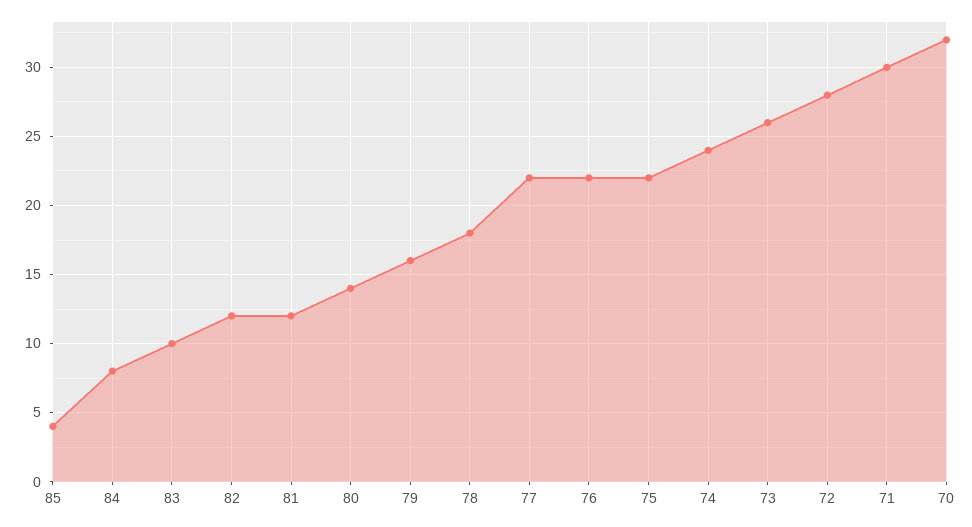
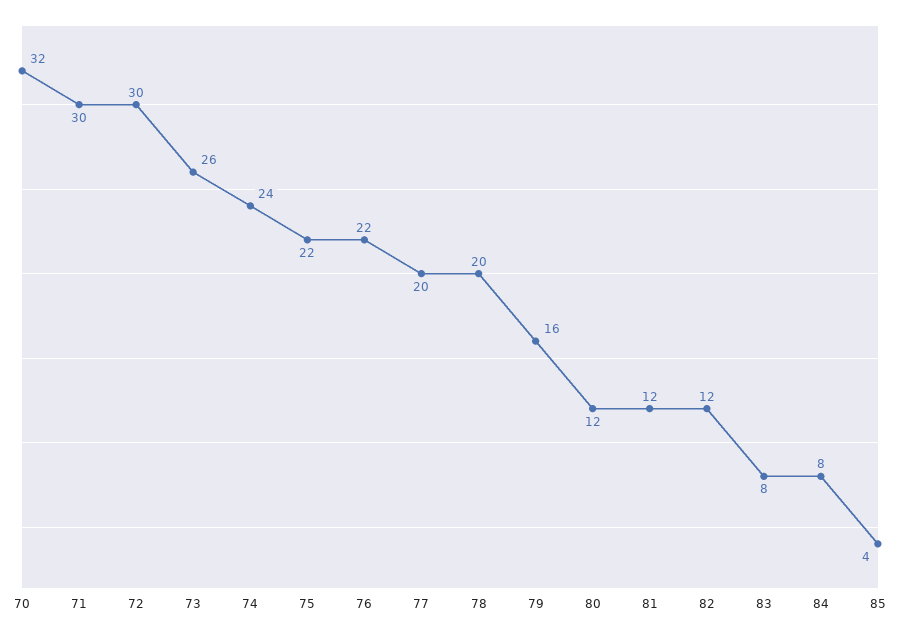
  {
    "85": 4,
    "84": 8,
-   "83": 10,
+   "83": 8,
    "82": 12,
    "81": 12,
-   "80": 14,
+   "80": 12,
    "79": 16,
-   "78": 18,
+   "78": 20,
-   "77": 22,
+   "77": 20,
    "76": 22,
    "75": 22,
    "74": 24,
    "73": 26,
-   "72": 28,
+   "72": 30,
    "71": 30,
    "70": 32
  }

